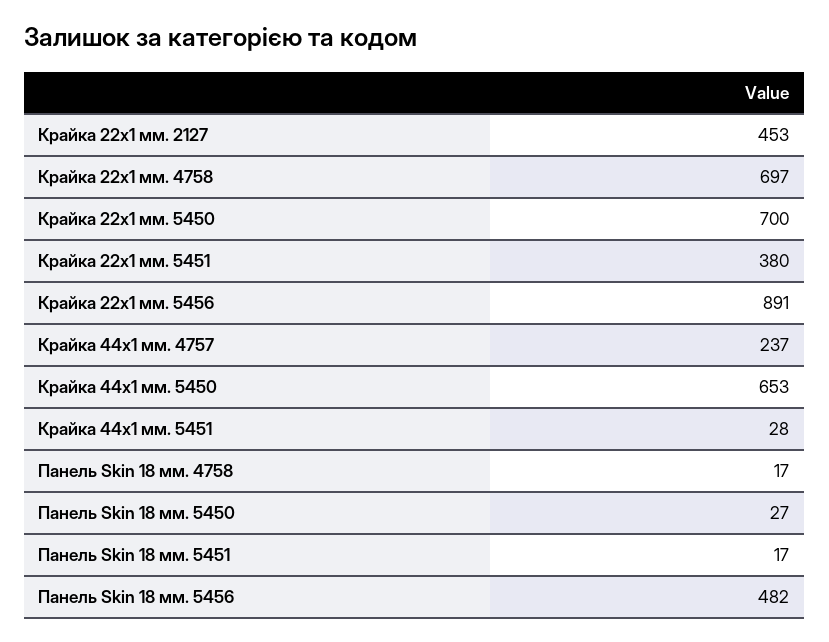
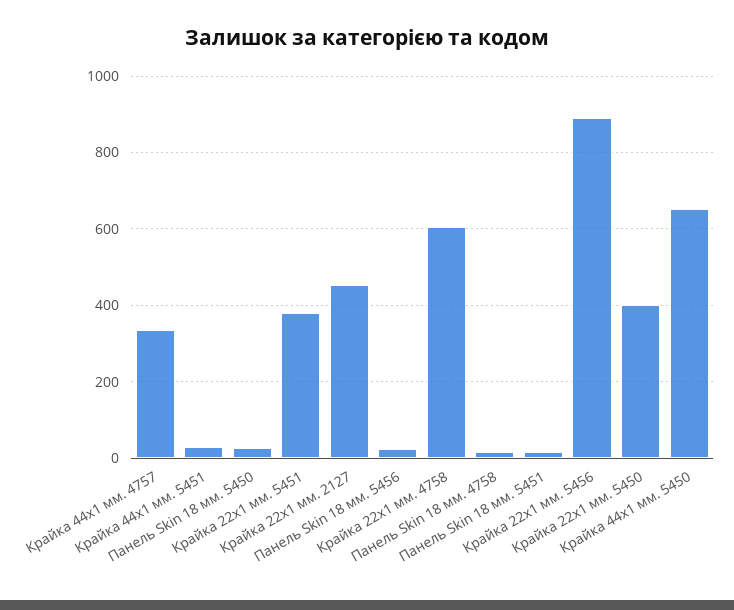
  {
    "Крайка 22x1 мм. 2127": 453,
-   "Крайка 22x1 мм. 4758": 697,
+   "Крайка 22x1 мм. 4758": 600,
-   "Крайка 22x1 мм. 5450": 700,
+   "Крайка 22x1 мм. 5450": 400,
    "Крайка 22x1 мм. 5451": 380,
    "Крайка 22x1 мм. 5456": 891,
-   "Крайка 44x1 мм. 4757": 237,
+   "Крайка 44x1 мм. 4757": 340,
    "Крайка 44x1 мм. 5450": 653,
    "Крайка 44x1 мм. 5451": 28,
    "Панель Skin 18 мм. 4758": 17,
    "Панель Skin 18 мм. 5450": 27,
    "Панель Skin 18 мм. 5451": 17,
-   "Панель Skin 18 мм. 5456": 482
+   "Панель Skin 18 мм. 5456": 20
  }

